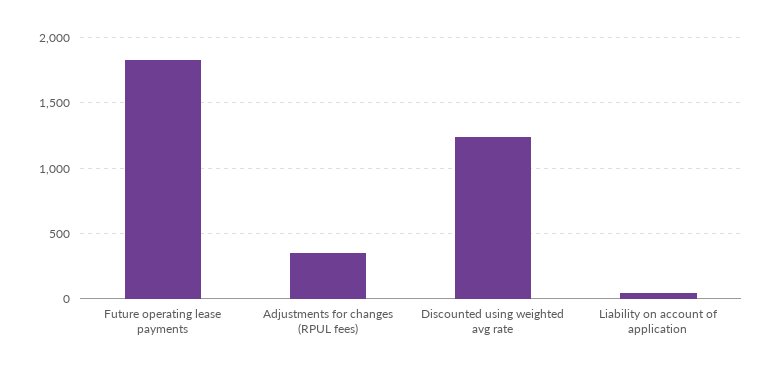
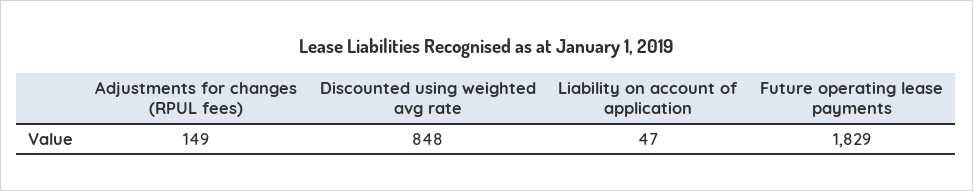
  {
    "Future operating lease payments": 1829,
-   "Adjustments for changes (RPUL fees)": 350,
+   "Adjustments for changes (RPUL fees)": 149,
-   "Discounted using weighted avg rate": 1250,
+   "Discounted using weighted avg rate": 848,
    "Liability on account of application": 47
  }

